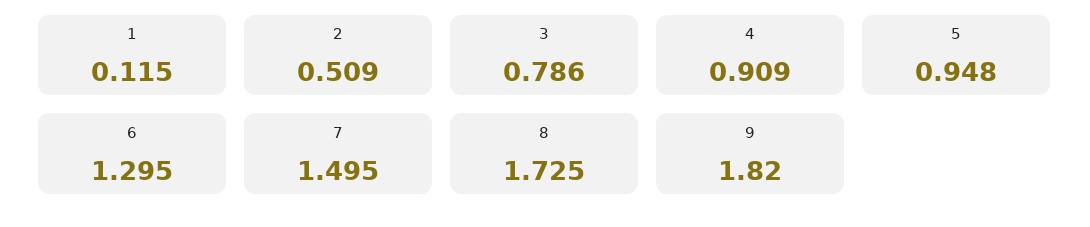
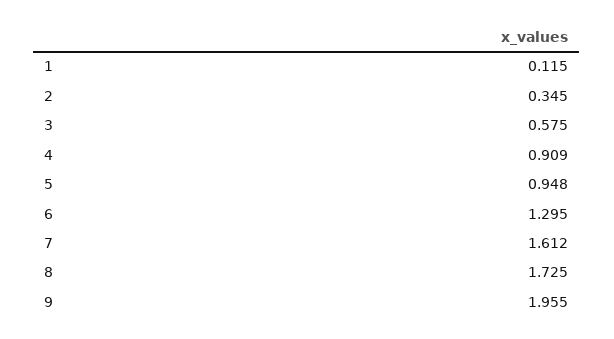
  {
    "1": 0.115,
-   "2": 0.509,
+   "2": 0.345,
-   "3": 0.786,
+   "3": 0.575,
    "4": 0.909,
    "5": 0.948,
    "6": 1.295,
-   "7": 1.495,
+   "7": 1.612,
    "8": 1.725,
-   "9": 1.82
+   "9": 1.955
  }

